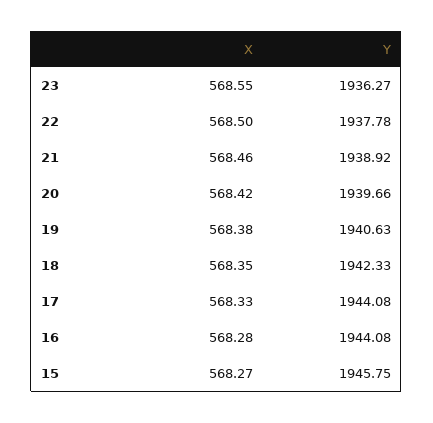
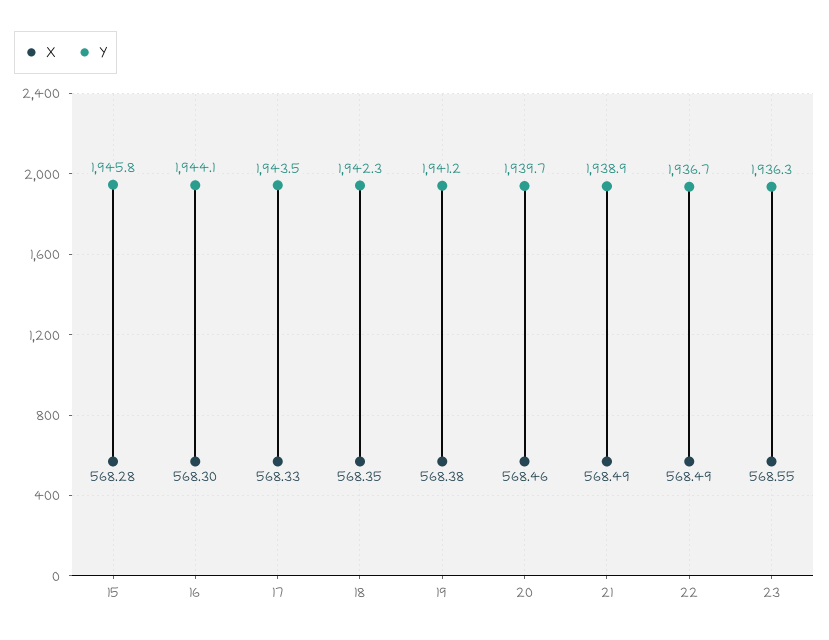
  {
    "X": {
      "23": 568.55,
-     "22": 568.5,
+     "22": 568.49,
-     "21": 568.46,
+     "21": 568.49,
-     "20": 568.42,
+     "20": 568.46,
      "19": 568.38,
      "18": 568.35,
      "17": 568.33,
-     "16": 568.28,
+     "16": 568.3,
-     "15": 568.27
+     "15": 568.28
    },
    "Y": {
      "23": 1936.27,
-     "22": 1937.78,
+     "22": 1936.7,
      "21": 1938.92,
      "20": 1939.66,
-     "19": 1940.63,
+     "19": 1941.2,
      "18": 1942.33,
-     "17": 1944.08,
+     "17": 1943.5,
      "16": 1944.08,
      "15": 1945.75
    }
  }

